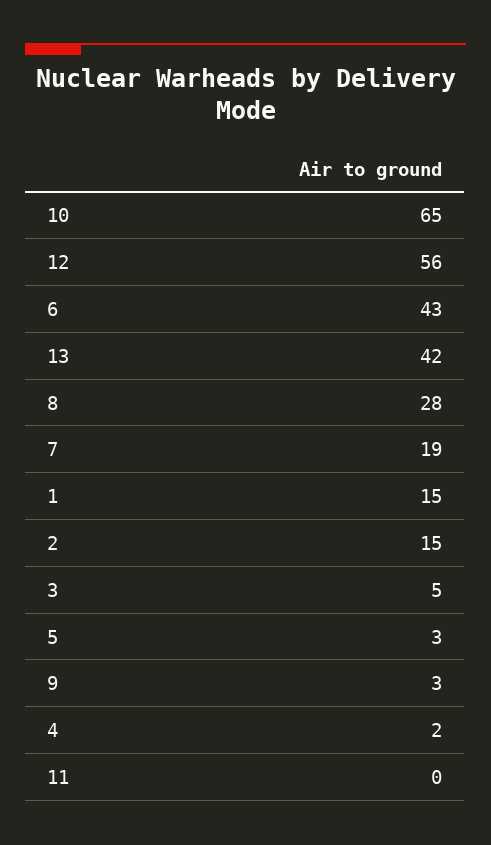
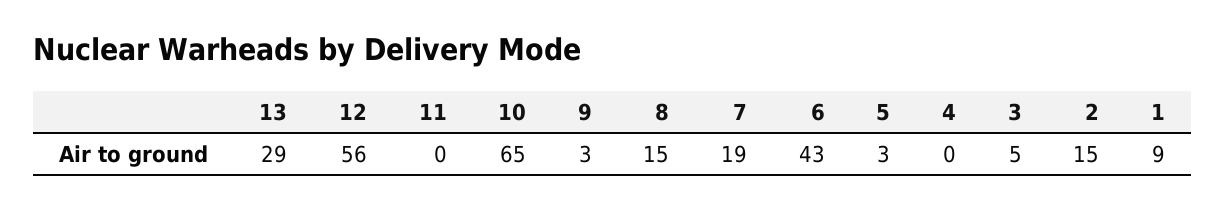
  {
    "10": 65,
    "12": 56,
    "6": 43,
-   "13": 42,
+   "13": 29,
-   "8": 28,
+   "8": 15,
    "7": 19,
-   "1": 15,
+   "1": 9,
    "2": 15,
    "3": 5,
    "5": 3,
    "9": 3,
-   "4": 2,
+   "4": 0,
    "11": 0
  }

